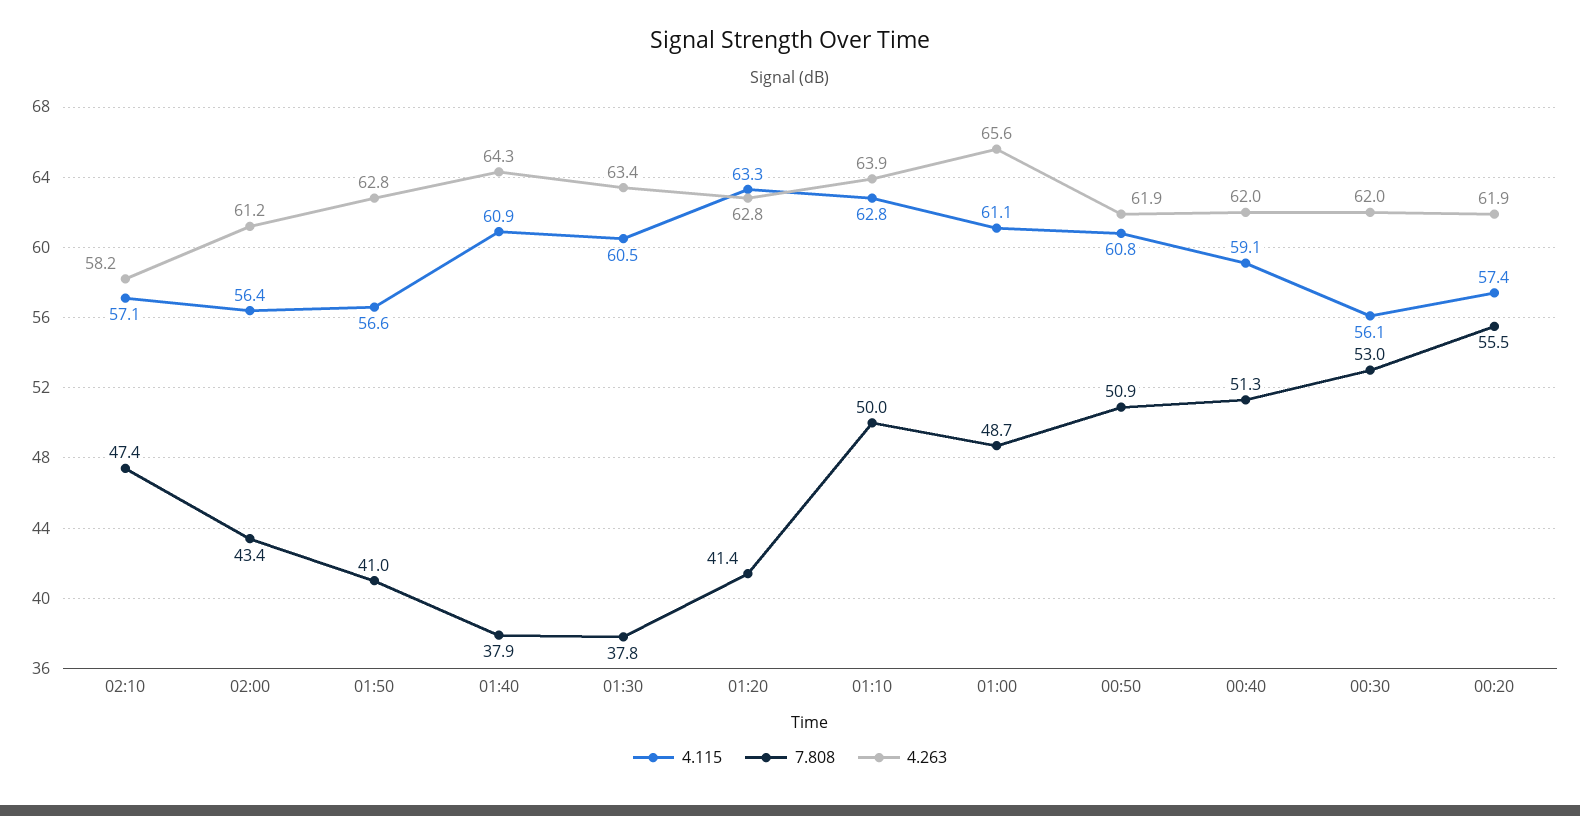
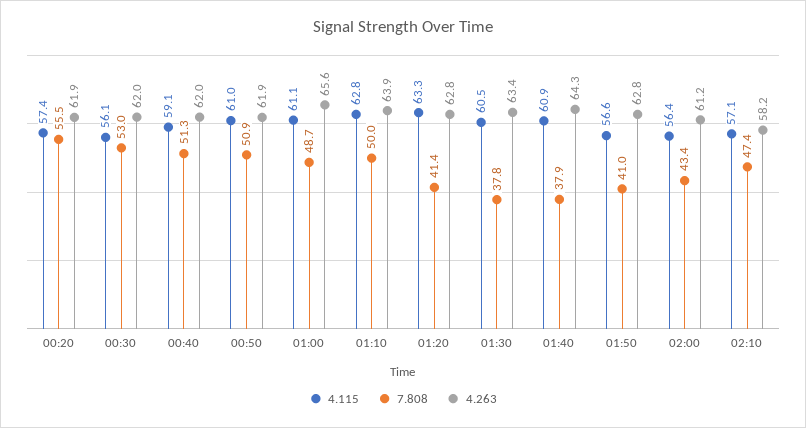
  {
    "4.115": {
      "02:10": 57.1,
      "02:00": 56.4,
      "01:50": 56.6,
      "01:40": 60.9,
      "01:30": 60.5,
      "01:20": 63.3,
      "01:10": 62.8,
      "01:00": 61.1,
-     "00:50": 60.8,
+     "00:50": 61,
      "00:40": 59.1,
      "00:30": 56.1,
      "00:20": 57.4
    },
    "7.808": {
      "02:10": 47.4,
      "02:00": 43.4,
      "01:50": 41,
      "01:40": 37.9,
      "01:30": 37.8,
      "01:20": 41.4,
      "01:10": 50,
      "01:00": 48.7,
      "00:50": 50.9,
      "00:40": 51.3,
      "00:30": 53,
      "00:20": 55.5
    },
    "4.263": {
      "02:10": 58.2,
      "02:00": 61.2,
      "01:50": 62.8,
      "01:40": 64.3,
      "01:30": 63.4,
      "01:20": 62.8,
      "01:10": 63.9,
      "01:00": 65.6,
      "00:50": 61.9,
      "00:40": 62,
      "00:30": 62,
      "00:20": 61.9
    }
  }

